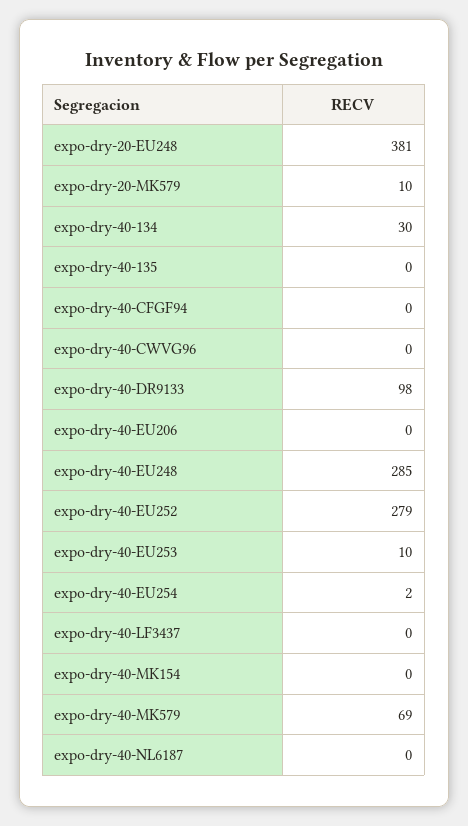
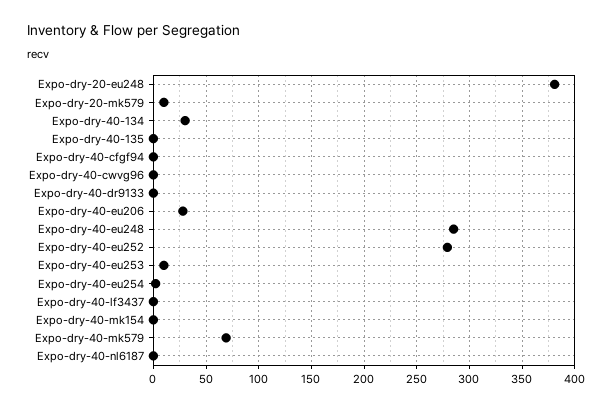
  {
    "expo-dry-20-EU248": 381,
    "expo-dry-20-MK579": 10,
    "expo-dry-40-134": 30,
    "expo-dry-40-135": 0,
    "expo-dry-40-CFGF94": 0,
    "expo-dry-40-CWVG96": 0,
-   "expo-dry-40-DR9133": 98,
+   "expo-dry-40-DR9133": 0,
-   "expo-dry-40-EU206": 0,
+   "expo-dry-40-EU206": 30,
    "expo-dry-40-EU248": 285,
    "expo-dry-40-EU252": 279,
    "expo-dry-40-EU253": 10,
    "expo-dry-40-EU254": 2,
    "expo-dry-40-LF3437": 0,
    "expo-dry-40-MK154": 0,
    "expo-dry-40-MK579": 69,
    "expo-dry-40-NL6187": 0
  }

